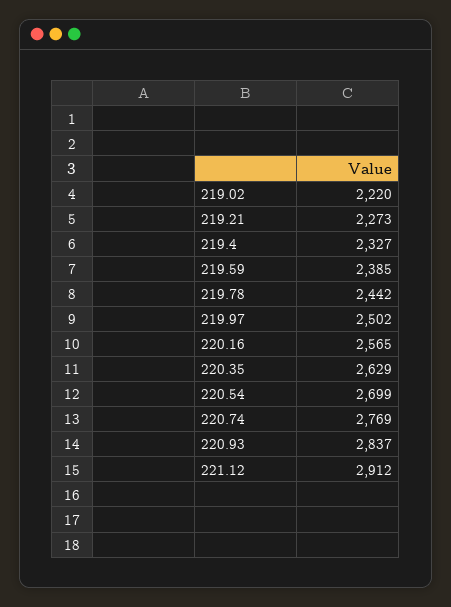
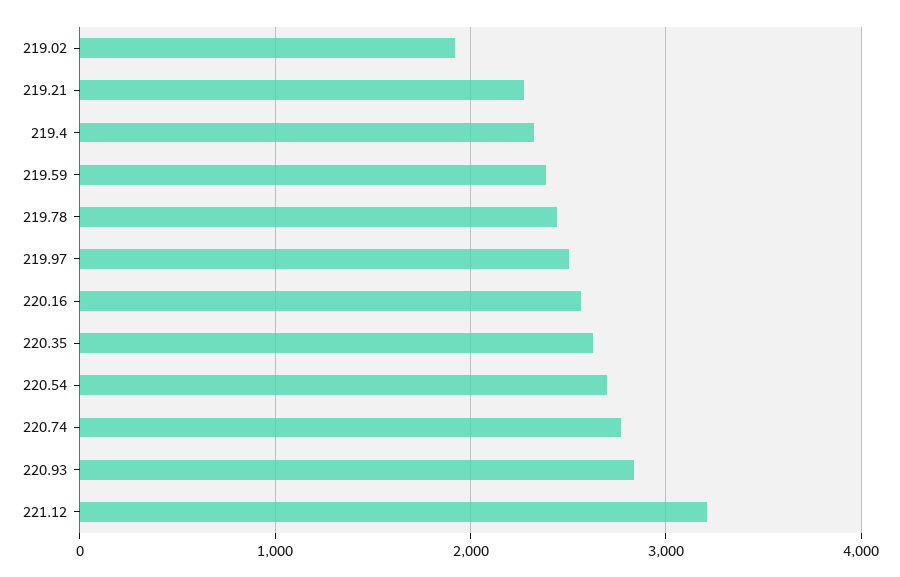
  {
-   "219.02": 2220,
+   "219.02": 1900,
    "219.21": 2273,
    "219.4": 2327,
    "219.59": 2385,
    "219.78": 2442,
    "219.97": 2502,
    "220.16": 2565,
    "220.35": 2629,
    "220.54": 2699,
    "220.74": 2769,
    "220.93": 2837,
-   "221.12": 2912
+   "221.12": 3200
  }

